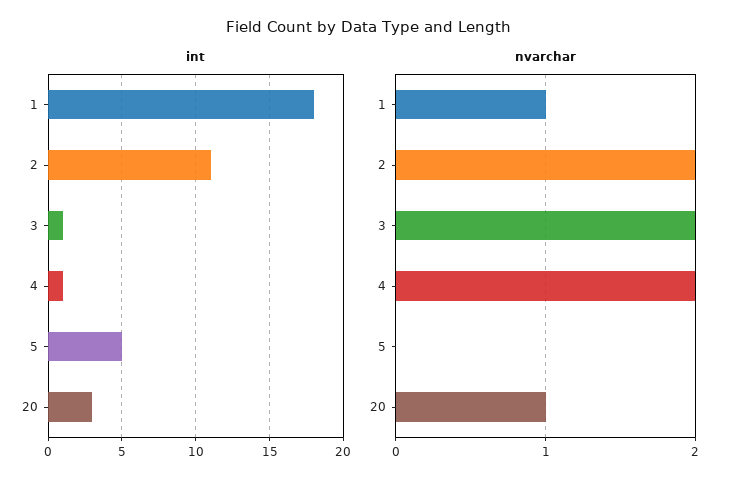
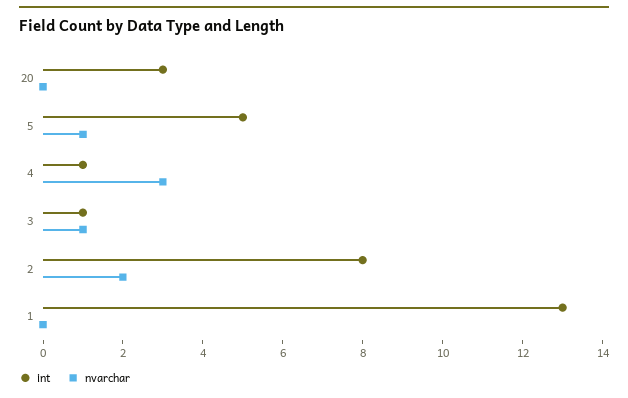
  {
    "int": {
-     "1": 18,
+     "1": 13,
-     "2": 11,
+     "2": 8,
      "3": 1,
      "4": 1,
      "5": 5,
      "20": 3
    },
    "nvarchar": {
-     "1": 1,
+     "1": 0,
      "2": 2,
-     "3": 2,
+     "3": 1,
-     "4": 2,
+     "4": 3,
-     "5": 0,
+     "5": 1,
-     "20": 1
+     "20": 0
    }
  }

